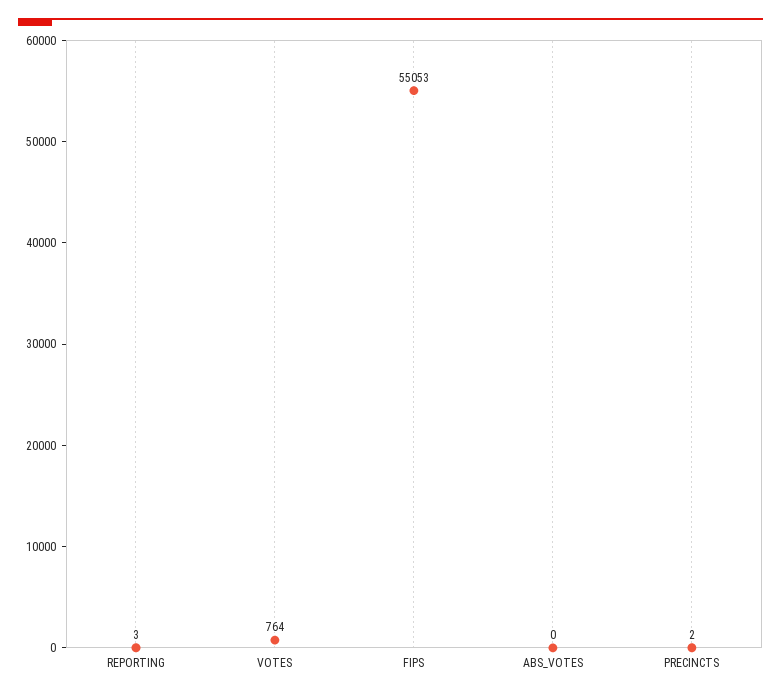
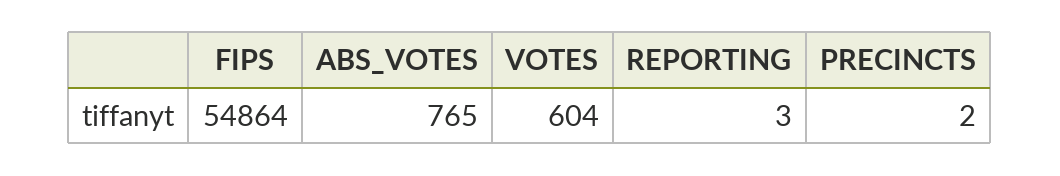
  {
    "REPORTING": 3,
-   "VOTES": 764,
+   "VOTES": 604,
-   "FIPS": 55053,
+   "FIPS": 54864,
-   "ABS_VOTES": 0,
+   "ABS_VOTES": 765,
    "PRECINCTS": 2
  }

